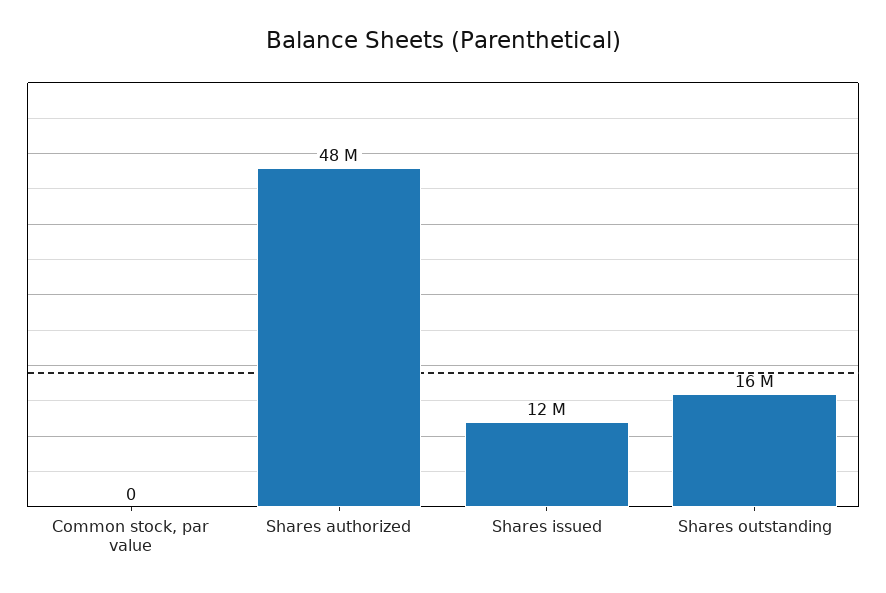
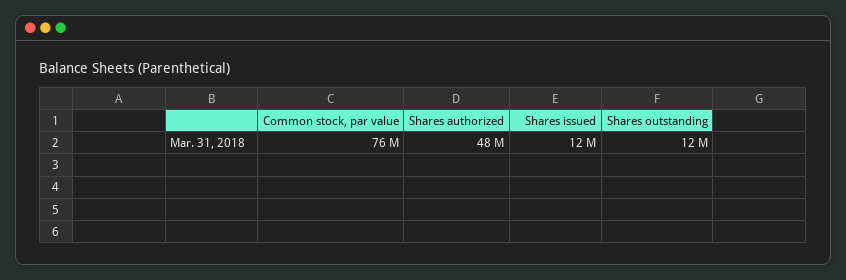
  {
-   "Common stock, par value": 0,
+   "Common stock, par value": 76000000,
    "Shares authorized": 48000000,
    "Shares issued": 12000000,
-   "Shares outstanding": 16000000
+   "Shares outstanding": 12000000
  }

